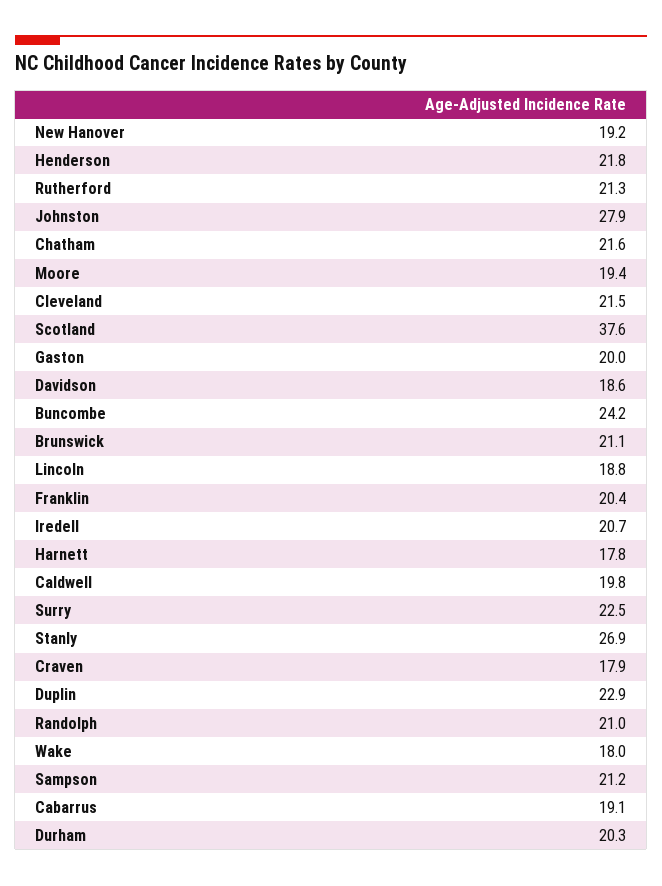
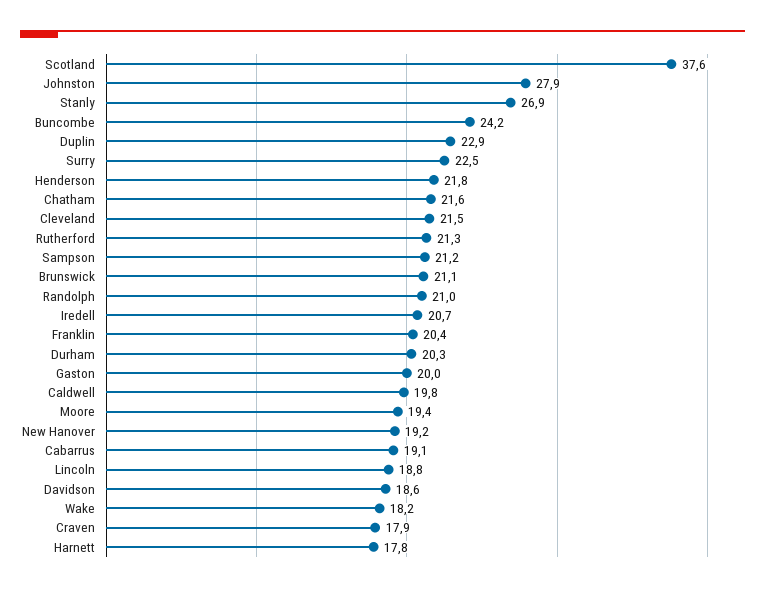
  {
    "New Hanover": 19.2,
    "Henderson": 21.8,
    "Rutherford": 21.3,
    "Johnston": 27.9,
    "Chatham": 21.6,
    "Moore": 19.4,
    "Cleveland": 21.5,
    "Scotland": 37.6,
    "Gaston": 20,
    "Davidson": 18.6,
    "Buncombe": 24.2,
    "Brunswick": 21.1,
    "Lincoln": 18.8,
    "Franklin": 20.4,
    "Iredell": 20.7,
    "Harnett": 17.8,
    "Caldwell": 19.8,
    "Surry": 22.5,
    "Stanly": 26.9,
    "Craven": 17.9,
    "Duplin": 22.9,
    "Randolph": 21,
-   "Wake": 18,
+   "Wake": 18.2,
    "Sampson": 21.2,
    "Cabarrus": 19.1,
    "Durham": 20.3
  }

